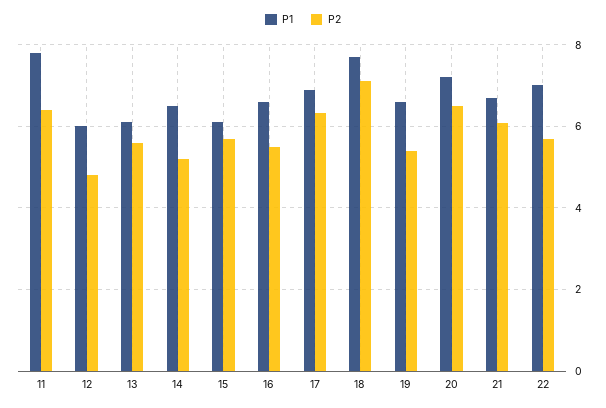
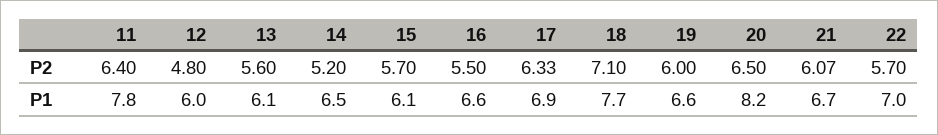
  {
    "P1": {
      "11": 7.8,
      "12": 6,
      "13": 6.1,
      "14": 6.5,
      "15": 6.1,
      "16": 6.6,
      "17": 6.9,
      "18": 7.7,
      "19": 6.6,
-     "20": 7.2,
+     "20": 8.2,
      "21": 6.7,
      "22": 7
    },
    "P2": {
      "11": 6.4,
      "12": 4.8,
      "13": 5.6,
      "14": 5.2,
      "15": 5.7,
      "16": 5.5,
      "17": 6.33,
      "18": 7.1,
-     "19": 5.4,
+     "19": 6,
      "20": 6.5,
      "21": 6.07,
      "22": 5.7
    }
  }

